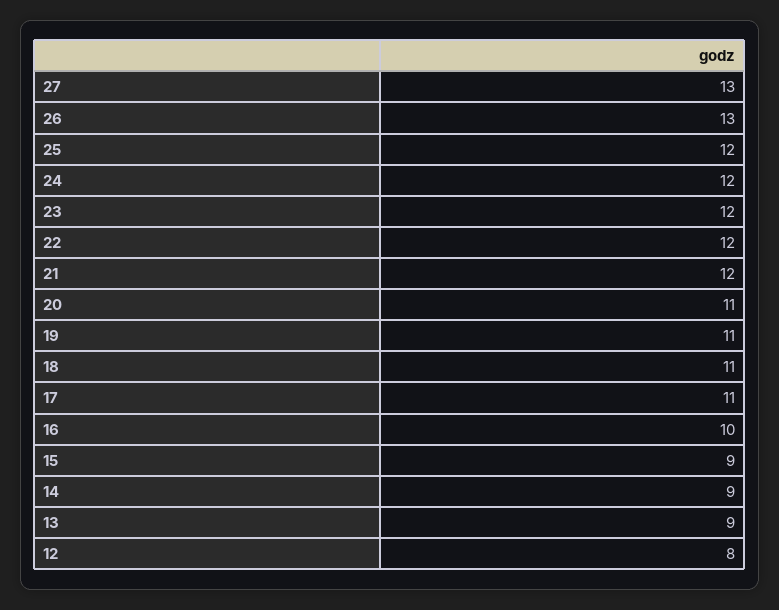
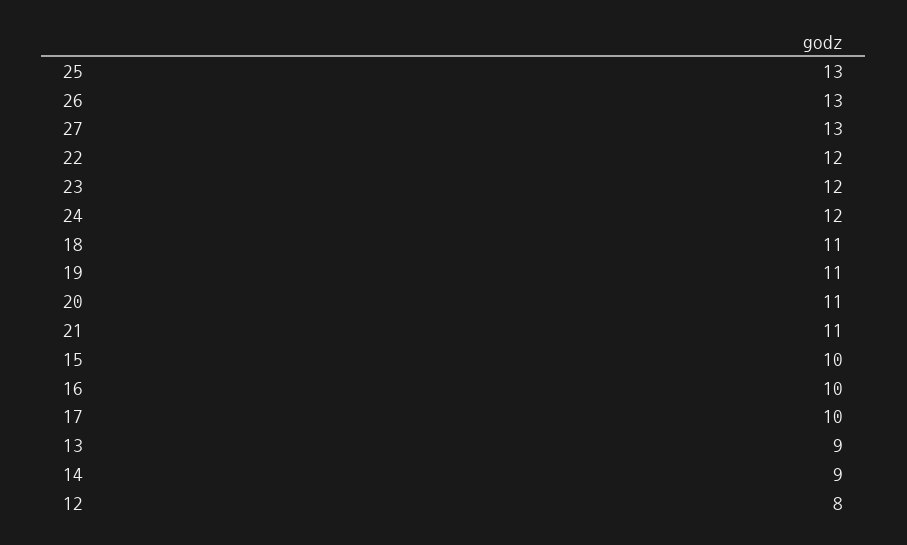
  {
    "27": 13,
    "26": 13,
-   "25": 12,
+   "25": 13,
    "24": 12,
    "23": 12,
    "22": 12,
-   "21": 12,
+   "21": 11,
    "20": 11,
    "19": 11,
    "18": 11,
-   "17": 11,
+   "17": 10,
    "16": 10,
-   "15": 9,
+   "15": 10,
    "14": 9,
    "13": 9,
    "12": 8
  }

